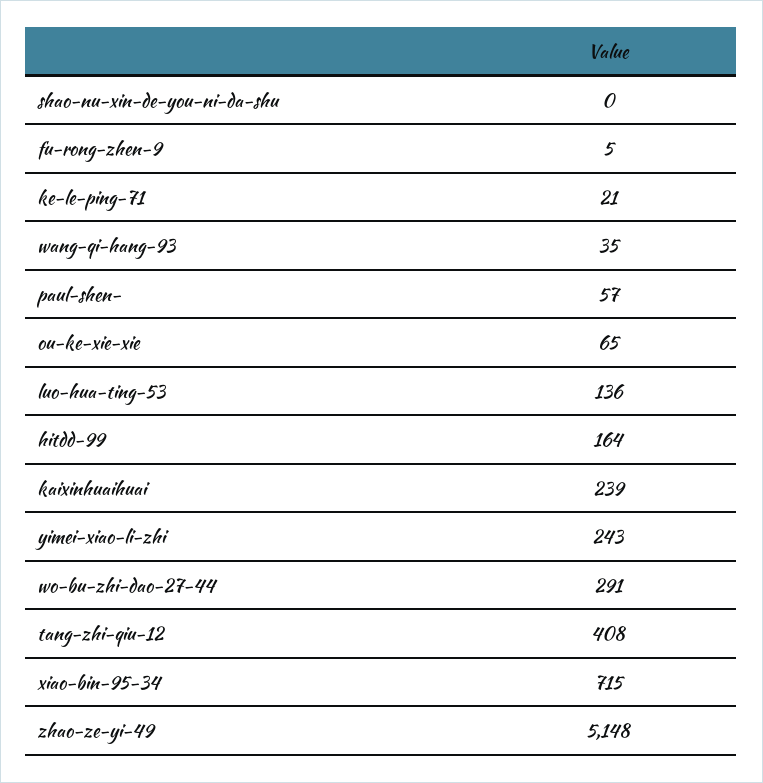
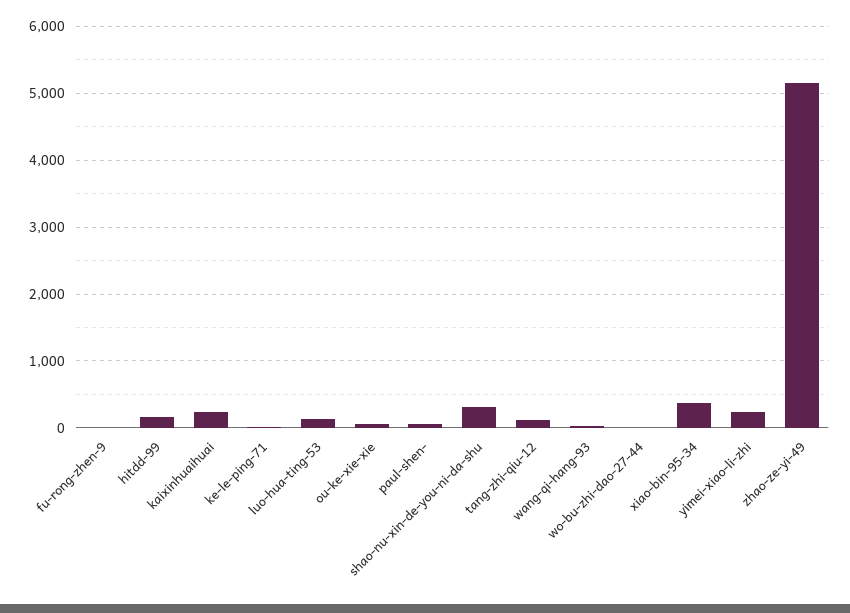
  {
-   "shao-nu-xin-de-you-ni-da-shu": 0,
+   "shao-nu-xin-de-you-ni-da-shu": 300,
    "fu-rong-zhen-9": 5,
    "ke-le-ping-71": 21,
    "wang-qi-hang-93": 35,
    "paul-shen-": 57,
    "ou-ke-xie-xie": 65,
    "luo-hua-ting-53": 136,
    "hitdd-99": 164,
    "kaixinhuaihuai": 239,
    "yimei-xiao-li-zhi": 243,
-   "wo-bu-zhi-dao-27-44": 291,
+   "wo-bu-zhi-dao-27-44": 0,
-   "tang-zhi-qiu-12": 408,
+   "tang-zhi-qiu-12": 100,
-   "xiao-bin-95-34": 715,
+   "xiao-bin-95-34": 400,
    "zhao-ze-yi-49": 5148
  }

